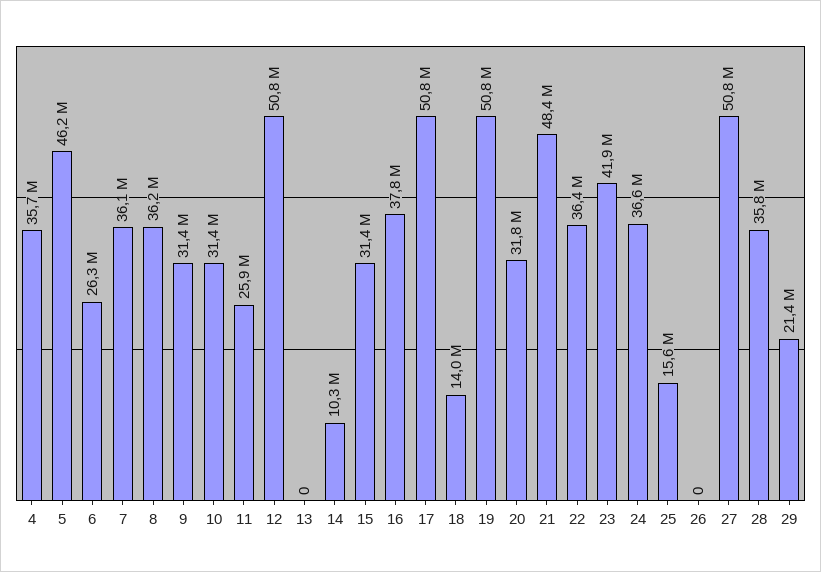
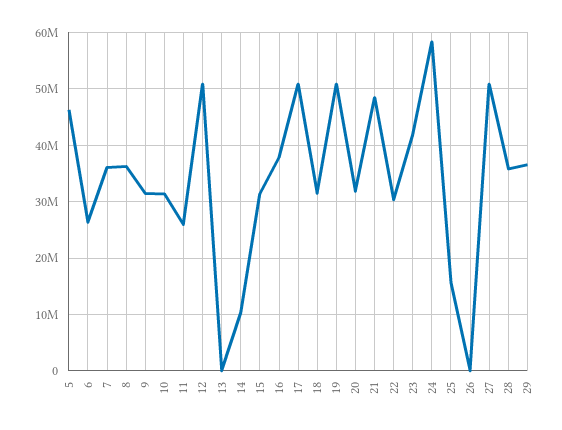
  {
-   "4": 35700000,
    "5": 46200000,
    "6": 26300000,
    "7": 36100000,
    "8": 36200000,
    "9": 31400000,
    "10": 31400000,
    "11": 25900000,
    "12": 50800000,
    "13": 0,
    "14": 10300000,
    "15": 31400000,
    "16": 37800000,
    "17": 50800000,
-   "18": 14000000,
+   "18": 32000000,
    "19": 50800000,
    "20": 31800000,
    "21": 48400000,
-   "22": 36400000,
+   "22": 30000000,
    "23": 41900000,
-   "24": 36600000,
+   "24": 58000000,
    "25": 15600000,
    "26": 0,
    "27": 50800000,
    "28": 35800000,
-   "29": 21400000
+   "29": 36000000
  }

